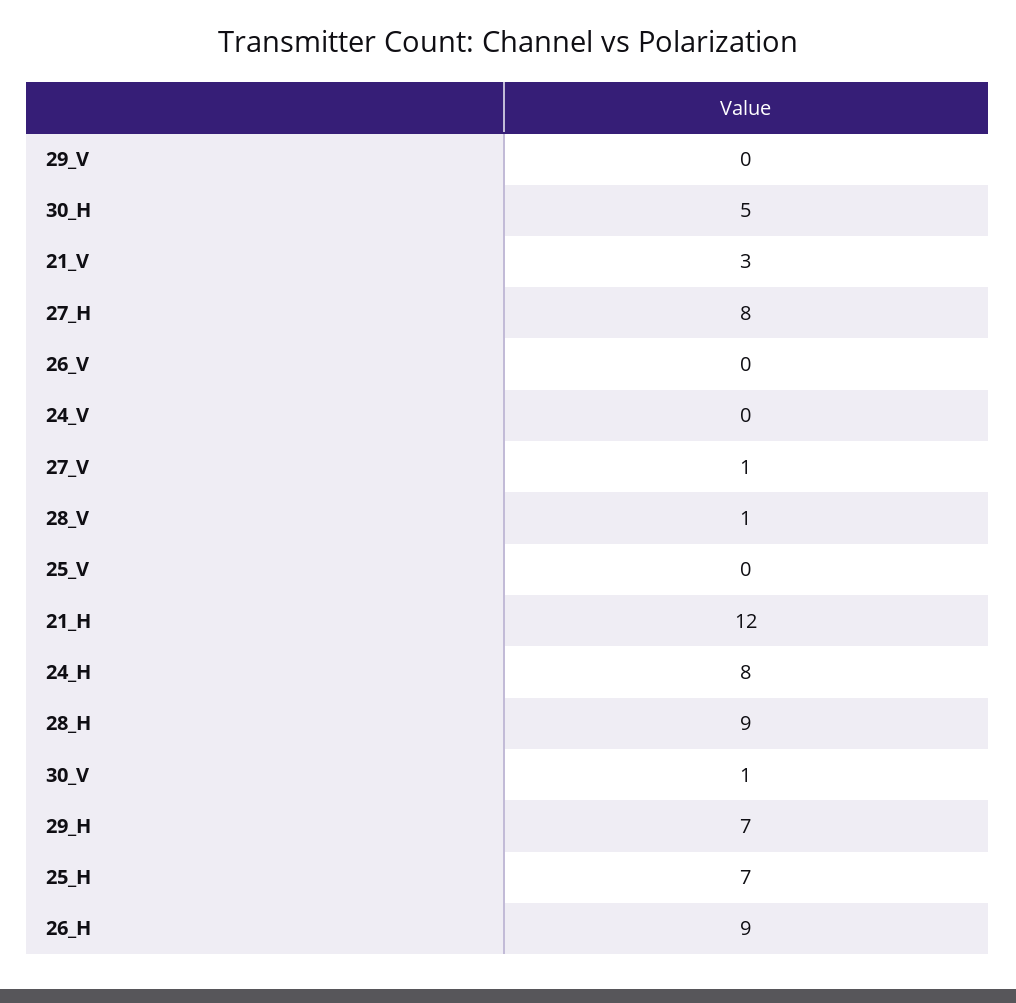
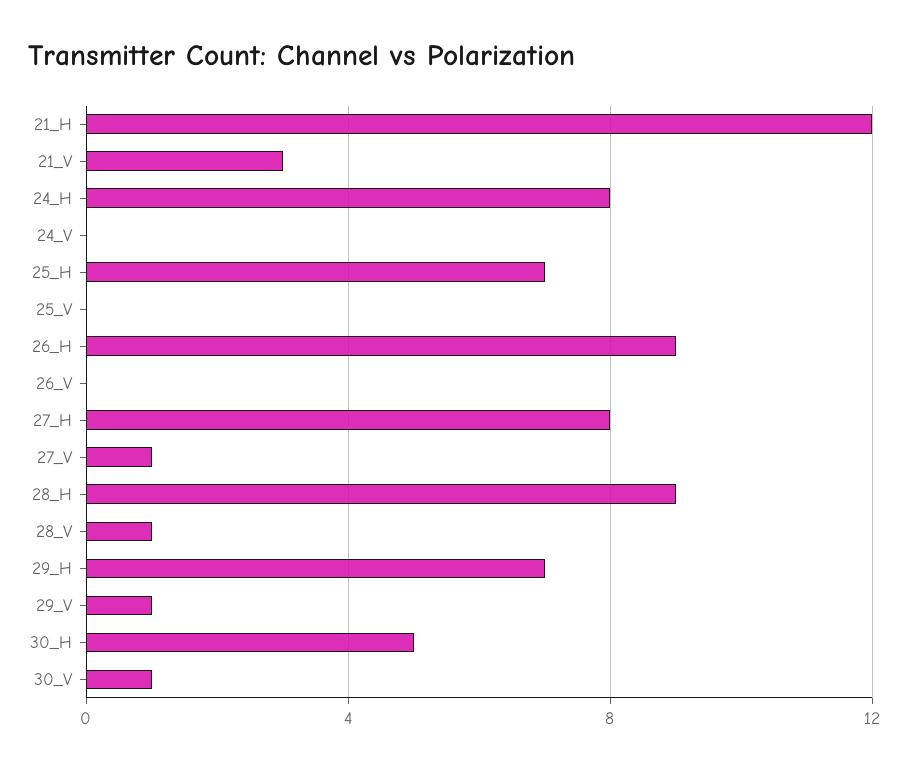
  {
-   "29_V": 0,
+   "29_V": 1,
    "30_H": 5,
    "21_V": 3,
    "27_H": 8,
    "26_V": 0,
    "24_V": 0,
    "27_V": 1,
    "28_V": 1,
    "25_V": 0,
    "21_H": 12,
    "24_H": 8,
    "28_H": 9,
    "30_V": 1,
    "29_H": 7,
    "25_H": 7,
    "26_H": 9
  }

